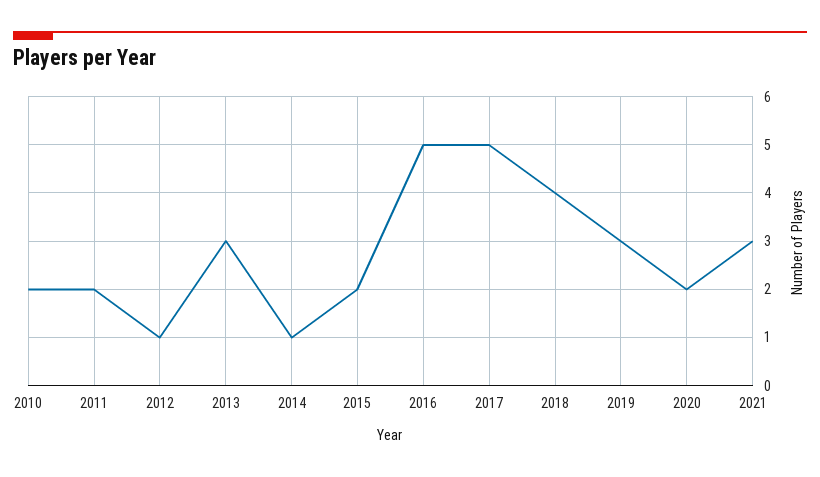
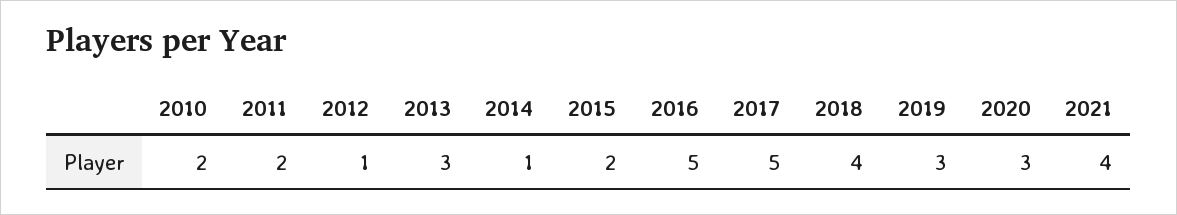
  {
    "2010": 2,
    "2011": 2,
    "2012": 1,
    "2013": 3,
    "2014": 1,
    "2015": 2,
    "2016": 5,
    "2017": 5,
    "2018": 4,
    "2019": 3,
-   "2020": 2,
+   "2020": 3,
-   "2021": 3
+   "2021": 4
  }

